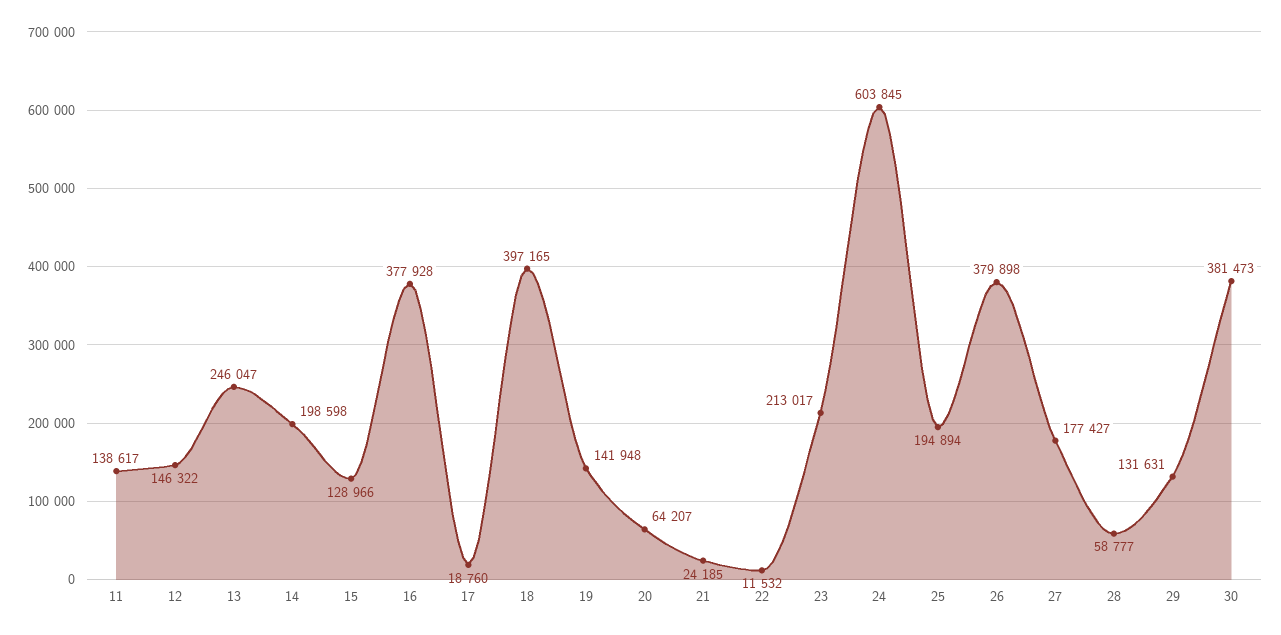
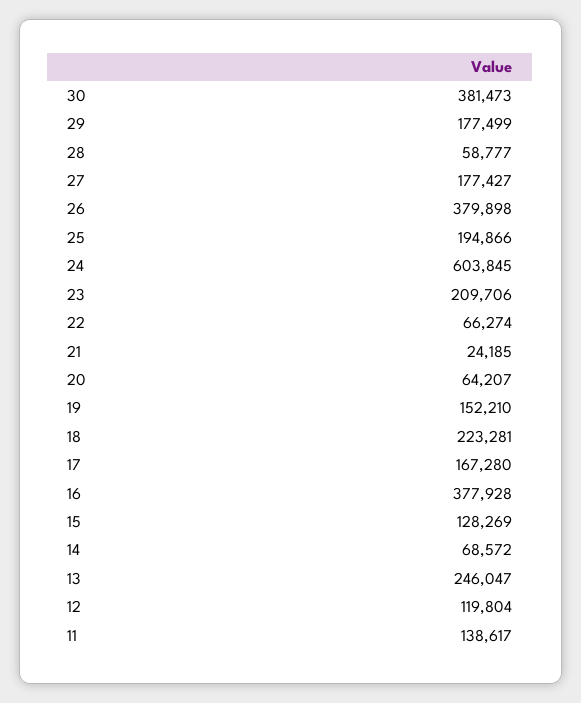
  {
    "11": 138617,
-   "12": 146322,
+   "12": 119804,
    "13": 246047,
-   "14": 198598,
+   "14": 68572,
-   "15": 128966,
+   "15": 128269,
    "16": 377928,
-   "17": 18760,
+   "17": 167280,
-   "18": 397165,
+   "18": 223281,
-   "19": 141948,
+   "19": 152210,
    "20": 64207,
    "21": 24185,
-   "22": 11532,
+   "22": 66274,
-   "23": 213017,
+   "23": 209706,
    "24": 603845,
-   "25": 194894,
+   "25": 194866,
    "26": 379898,
    "27": 177427,
    "28": 58777,
-   "29": 131631,
+   "29": 177499,
    "30": 381473
  }

